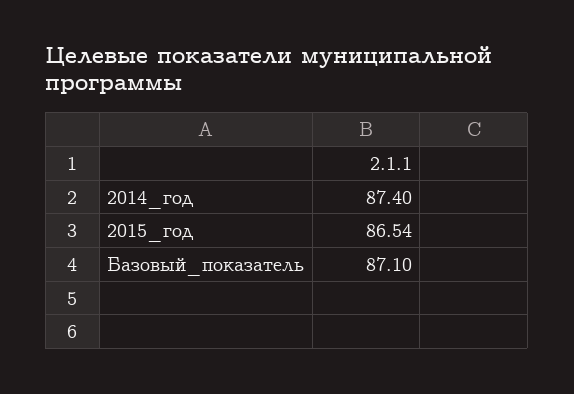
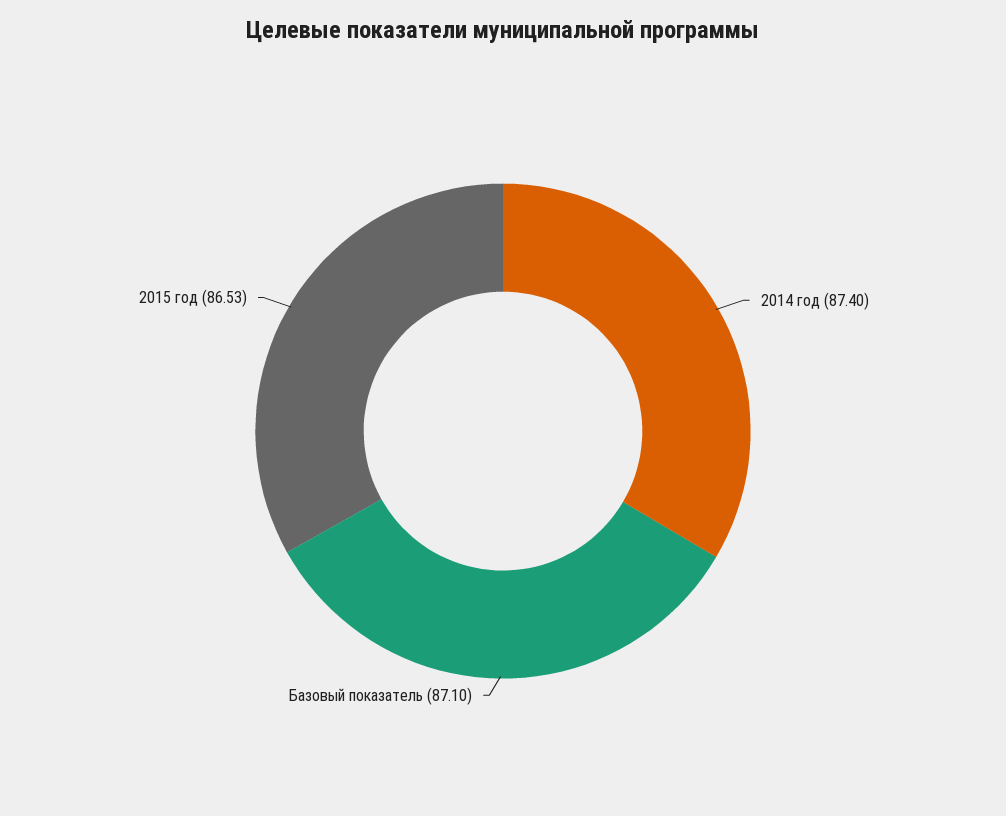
  {
    "2014_год": 87.4,
-   "2015_год": 86.54,
+   "2015_год": 86.53,
    "Базовый_показатель": 87.1
  }

